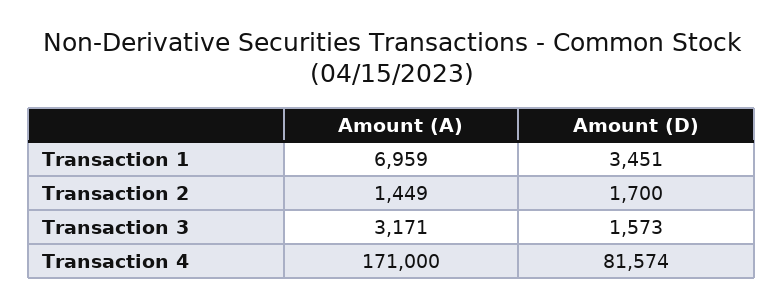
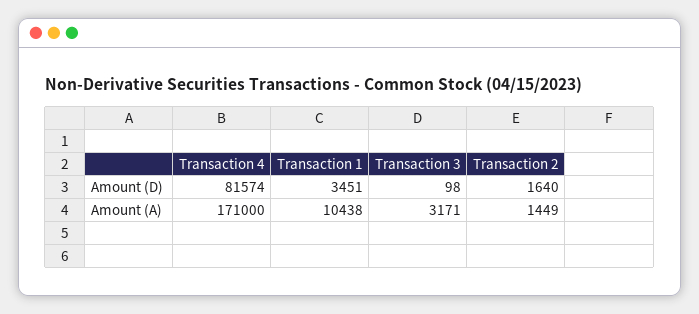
  {
    "Amount (A)": {
-     "Transaction 1": 6959,
+     "Transaction 1": 10438,
      "Transaction 2": 1449,
      "Transaction 3": 3171,
      "Transaction 4": 171000
    },
    "Amount (D)": {
      "Transaction 1": 3451,
-     "Transaction 2": 1700,
+     "Transaction 2": 1640,
-     "Transaction 3": 1573,
+     "Transaction 3": 98,
      "Transaction 4": 81574
    }
  }

